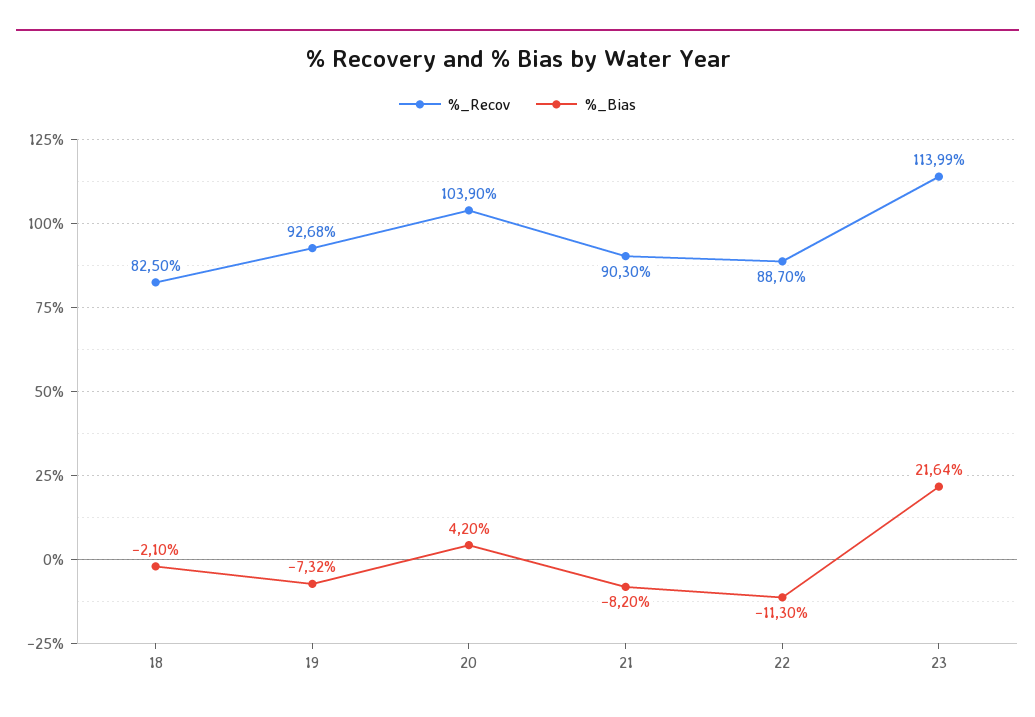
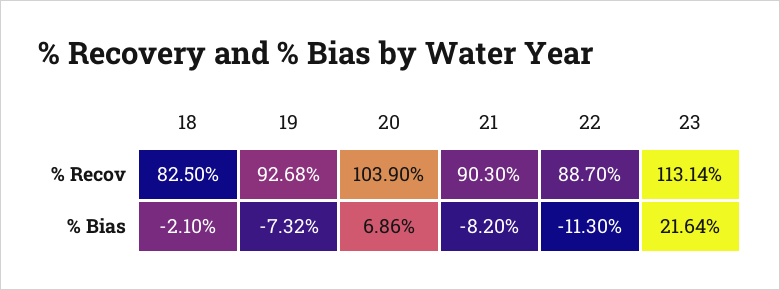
  {
    "%_Recov": {
      "18": 82.5,
      "19": 92.68,
      "20": 103.9,
      "21": 90.3,
      "22": 88.7,
-     "23": 113.99
+     "23": 113.14
    },
    "%_Bias": {
      "18": -2.1,
      "19": -7.32,
-     "20": 4.2,
+     "20": 6.86,
      "21": -8.2,
      "22": -11.3,
      "23": 21.64
    }
  }

